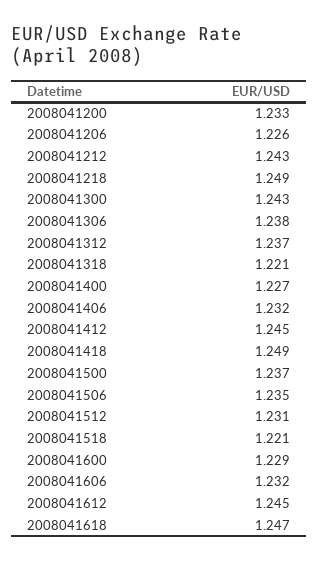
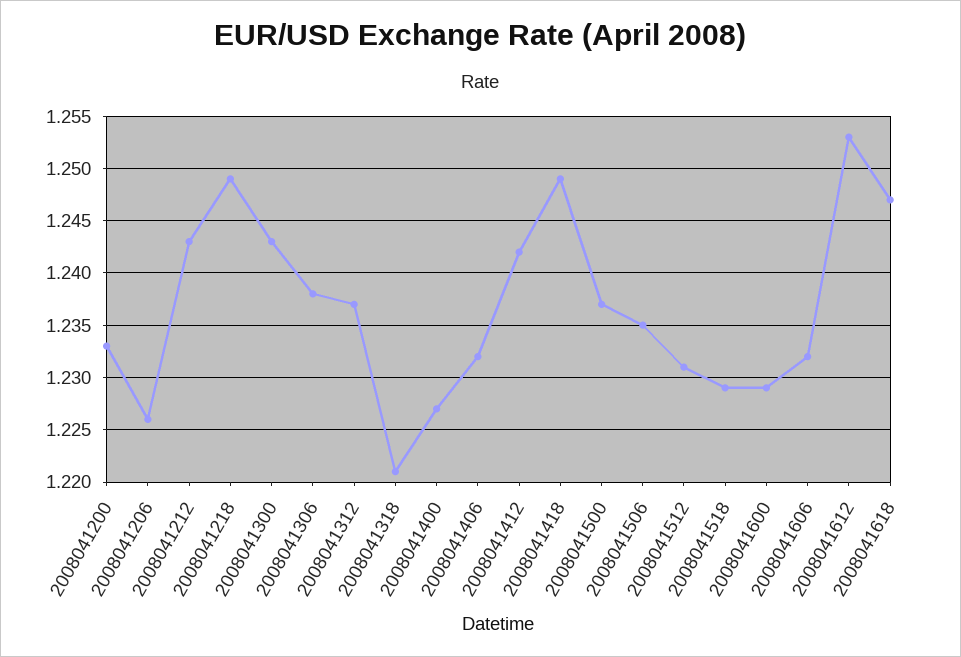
  {
    "2008041200": 1.233,
    "2008041206": 1.226,
    "2008041212": 1.243,
    "2008041218": 1.249,
    "2008041300": 1.243,
    "2008041306": 1.238,
    "2008041312": 1.237,
    "2008041318": 1.221,
    "2008041400": 1.227,
    "2008041406": 1.232,
-   "2008041412": 1.245,
+   "2008041412": 1.242,
    "2008041418": 1.249,
    "2008041500": 1.237,
    "2008041506": 1.235,
    "2008041512": 1.231,
-   "2008041518": 1.221,
+   "2008041518": 1.229,
    "2008041600": 1.229,
    "2008041606": 1.232,
-   "2008041612": 1.245,
+   "2008041612": 1.253,
    "2008041618": 1.247
  }

